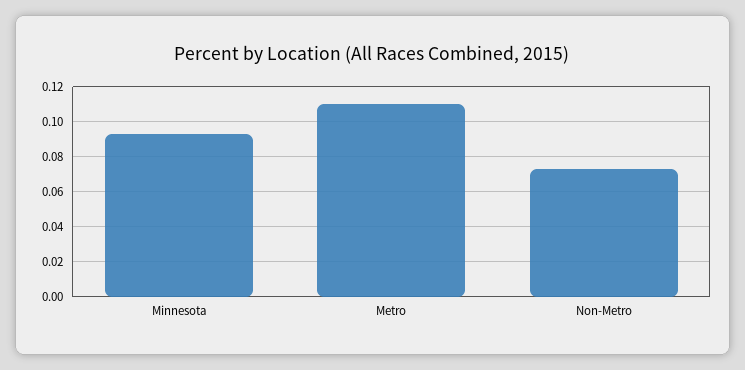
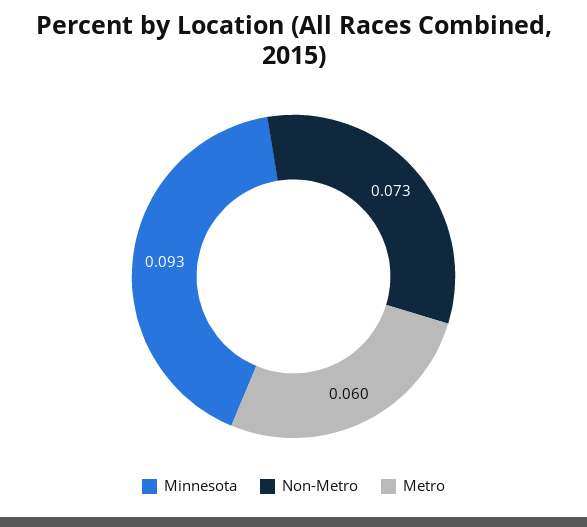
  {
    "Minnesota": 0.093,
-   "Metro": 0.11,
+   "Metro": 0.06,
    "Non-Metro": 0.073
  }

